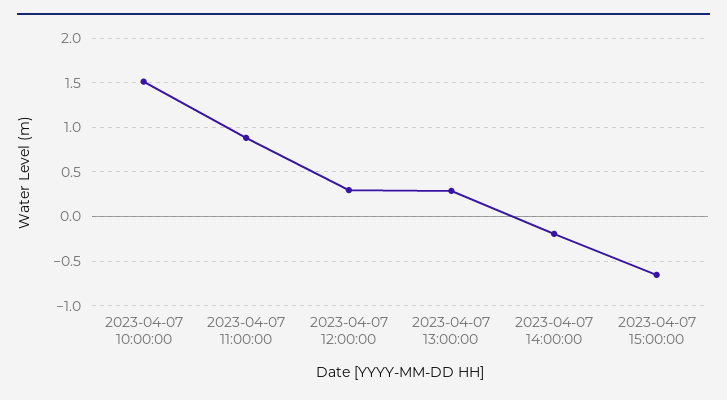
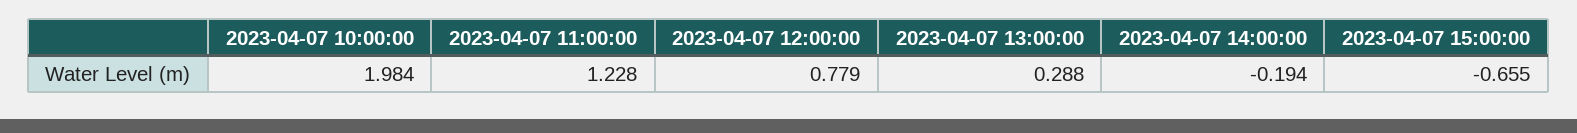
  {
-   "2023-04-07 10:00:00": 1.5,
+   "2023-04-07 10:00:00": 1.984,
-   "2023-04-07 11:00:00": 0.9,
+   "2023-04-07 11:00:00": 1.228,
-   "2023-04-07 12:00:00": 0.3,
+   "2023-04-07 12:00:00": 0.779,
    "2023-04-07 13:00:00": 0.288,
    "2023-04-07 14:00:00": -0.194,
    "2023-04-07 15:00:00": -0.655
  }

